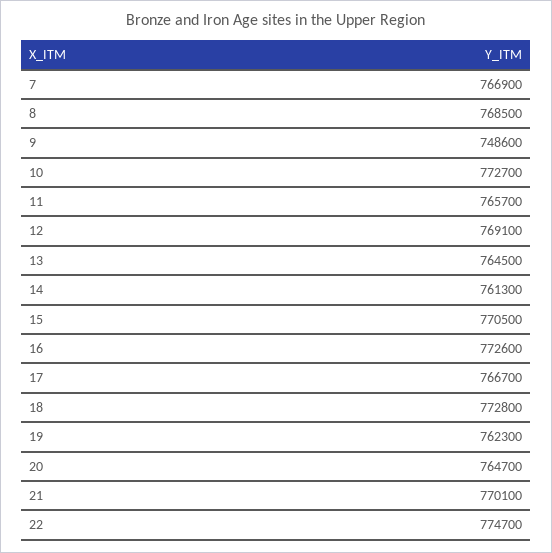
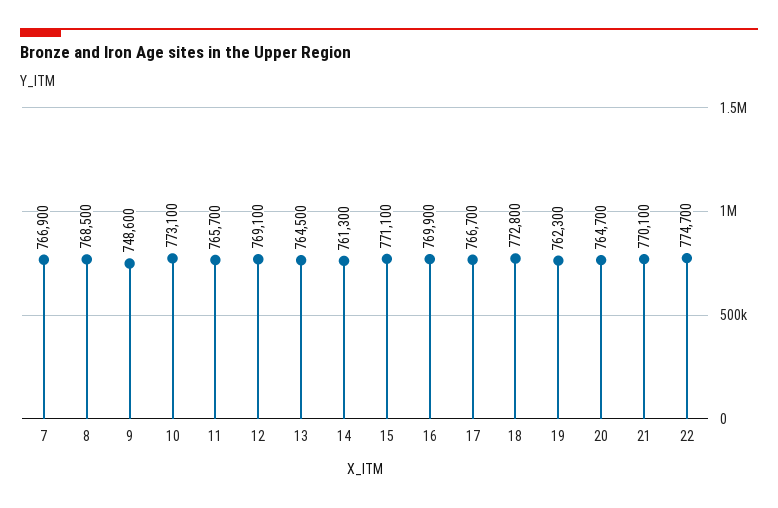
  {
    "7": 766900,
    "8": 768500,
    "9": 748600,
-   "10": 772700,
+   "10": 773100,
    "11": 765700,
    "12": 769100,
    "13": 764500,
    "14": 761300,
-   "15": 770500,
+   "15": 771100,
-   "16": 772600,
+   "16": 769900,
    "17": 766700,
    "18": 772800,
    "19": 762300,
    "20": 764700,
    "21": 770100,
    "22": 774700
  }

